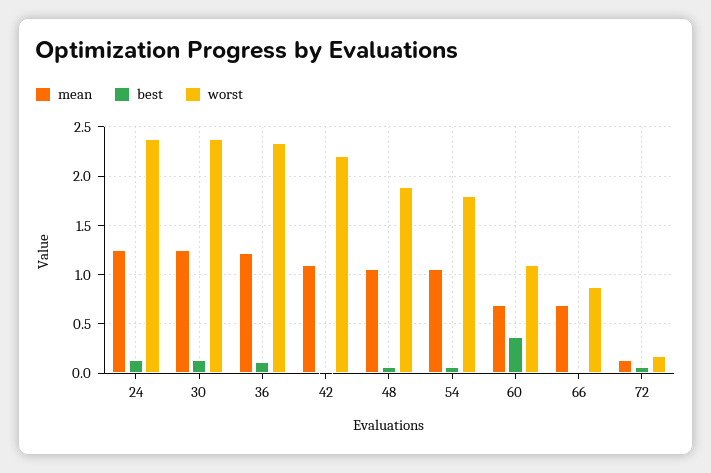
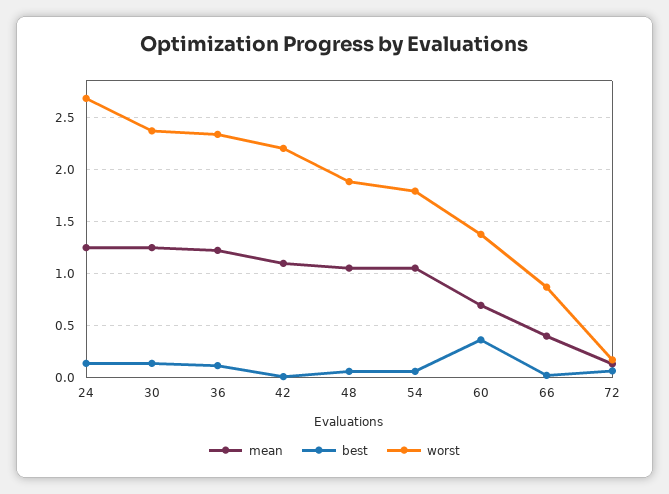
  {
    "mean": {
      "24": 1.3,
      "30": 1.3,
      "36": 1.2,
      "42": 1.1,
      "48": 1.1,
      "54": 1.1,
      "60": 0.7,
-     "66": 0.7,
+     "66": 0.4,
      "72": 0.1
    },
    "best": {
      "24": 0.1,
      "30": 0.1,
      "36": 0.1,
      "42": 0,
      "48": 0.1,
      "54": 0.1,
      "60": 0.4,
      "66": 0,
      "72": 0.1
    },
    "worst": {
-     "24": 2.4,
+     "24": 2.7,
      "30": 2.4,
      "36": 2.3,
      "42": 2.2,
      "48": 1.9,
      "54": 1.8,
-     "60": 1.1,
+     "60": 1.4,
      "66": 0.9,
      "72": 0.2
    }
  }

